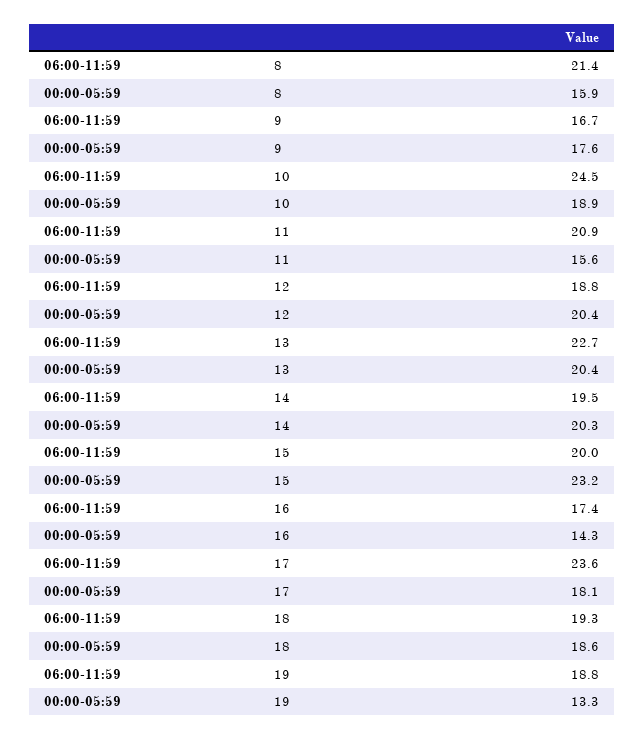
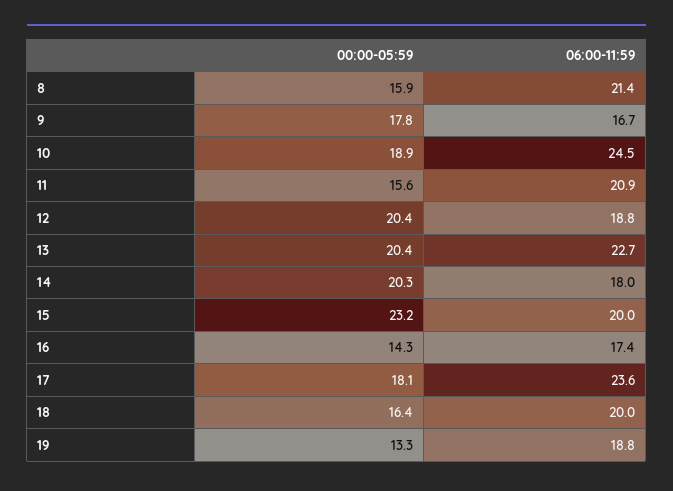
  {
    "06:00-11:59": {
      "8": 21.4,
      "9": 16.7,
      "10": 24.5,
      "11": 20.9,
      "12": 18.8,
      "13": 22.7,
-     "14": 19.5,
+     "14": 18,
      "15": 20,
      "16": 17.4,
      "17": 23.6,
-     "18": 19.3,
+     "18": 20,
      "19": 18.8
    },
    "00:00-05:59": {
      "8": 15.9,
-     "9": 17.6,
+     "9": 17.8,
      "10": 18.9,
      "11": 15.6,
      "12": 20.4,
      "13": 20.4,
      "14": 20.3,
      "15": 23.2,
      "16": 14.3,
      "17": 18.1,
-     "18": 18.6,
+     "18": 16.4,
      "19": 13.3
    }
  }

